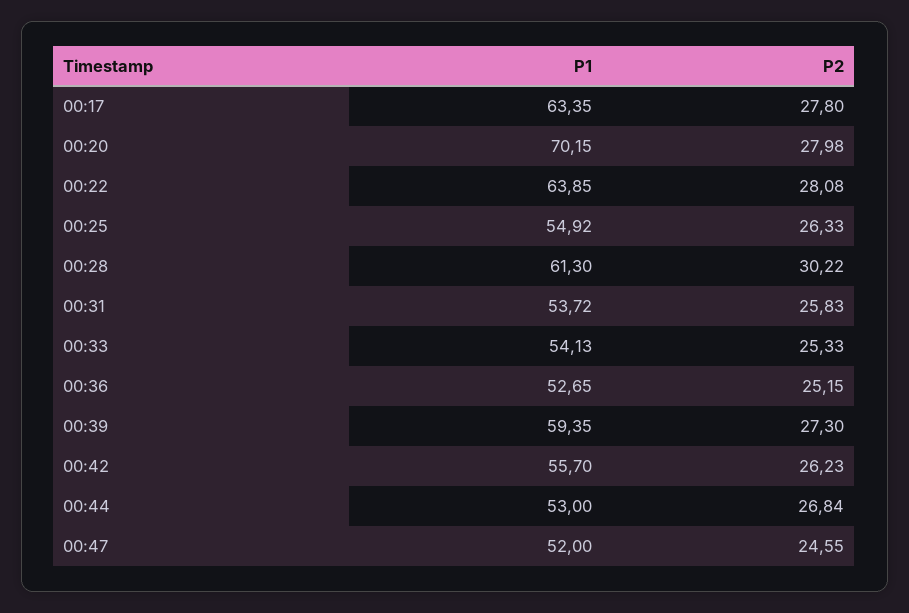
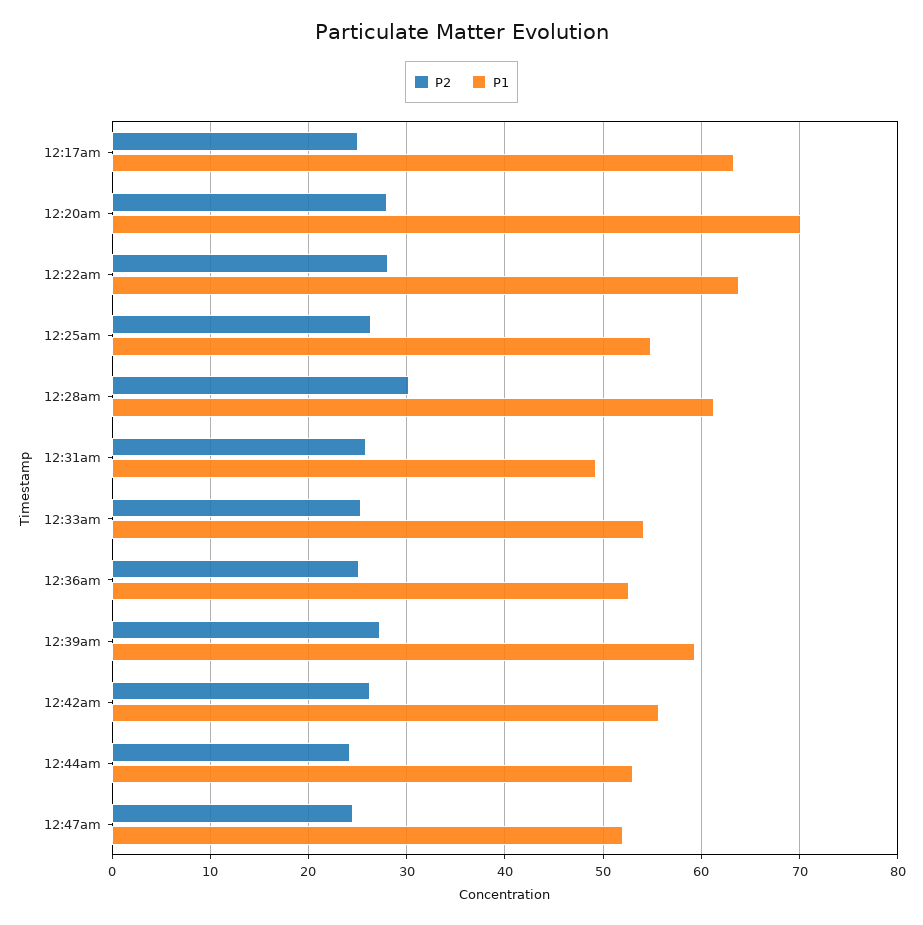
  {
    "P1": {
      "00:17": 63.35,
      "00:20": 70.15,
      "00:22": 63.85,
      "00:25": 54.92,
      "00:28": 61.3,
-     "00:31": 53.72,
+     "00:31": 49,
      "00:33": 54.13,
      "00:36": 52.65,
      "00:39": 59.35,
      "00:42": 55.7,
      "00:44": 53,
      "00:47": 52
    },
    "P2": {
-     "00:17": 27.8,
+     "00:17": 25,
      "00:20": 27.98,
      "00:22": 28.08,
      "00:25": 26.33,
      "00:28": 30.22,
      "00:31": 25.83,
      "00:33": 25.33,
      "00:36": 25.15,
      "00:39": 27.3,
      "00:42": 26.23,
-     "00:44": 26.84,
+     "00:44": 24,
      "00:47": 24.55
    }
  }

